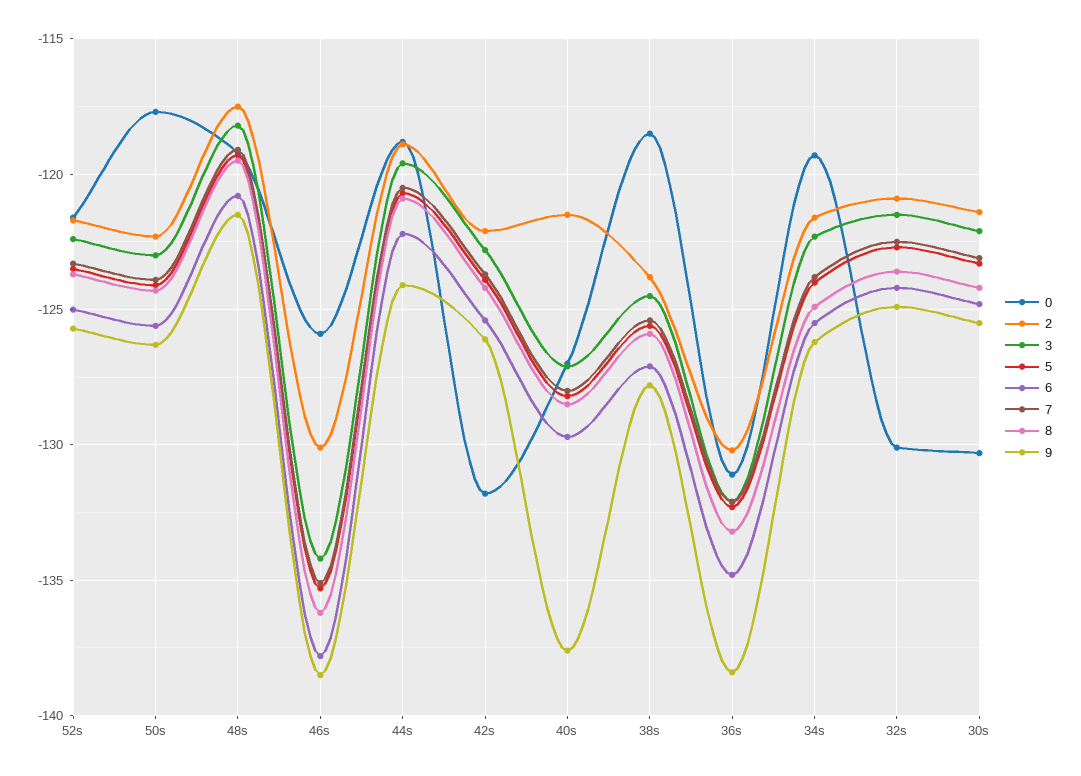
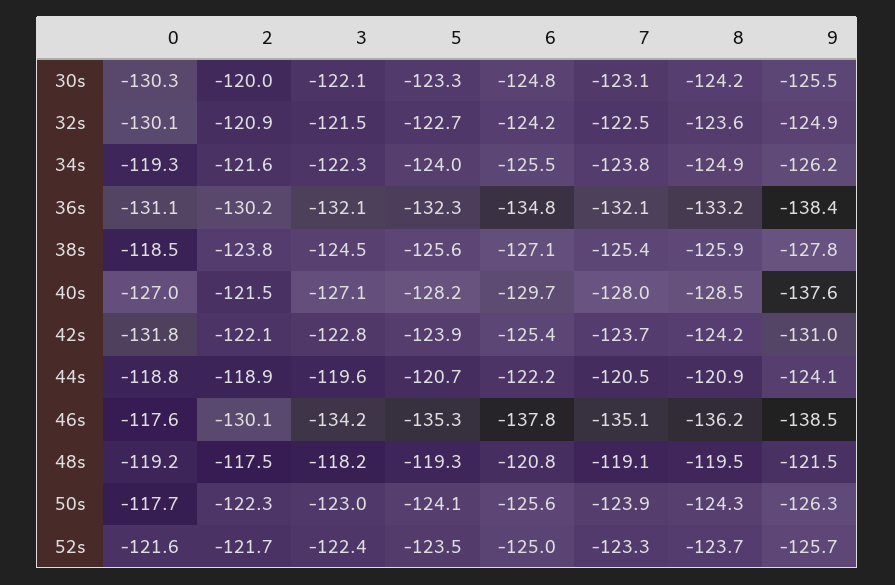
  {
    "0": {
      "52s": -121.6,
      "50s": -117.7,
      "48s": -119.2,
-     "46s": -126,
+     "46s": -117.6,
      "44s": -118.8,
      "42s": -131.8,
      "40s": -127,
      "38s": -118.5,
      "36s": -131.1,
      "34s": -119.3,
      "32s": -130.1,
      "30s": -130.3
    },
    "2": {
      "52s": -121.7,
      "50s": -122.3,
      "48s": -117.5,
      "46s": -130.1,
      "44s": -118.9,
      "42s": -122.1,
      "40s": -121.5,
      "38s": -123.8,
      "36s": -130.2,
      "34s": -121.6,
      "32s": -120.9,
-     "30s": -121.5
+     "30s": -120
    },
    "3": {
      "52s": -122.4,
      "50s": -123,
      "48s": -118.2,
      "46s": -134.2,
      "44s": -119.6,
      "42s": -122.8,
      "40s": -127.1,
      "38s": -124.5,
      "36s": -132.1,
      "34s": -122.3,
      "32s": -121.5,
      "30s": -122.1
    },
    "5": {
      "52s": -123.5,
      "50s": -124.1,
      "48s": -119.3,
      "46s": -135.3,
      "44s": -120.7,
      "42s": -123.9,
      "40s": -128.2,
      "38s": -125.6,
      "36s": -132.3,
      "34s": -124,
      "32s": -122.7,
      "30s": -123.3
    },
    "6": {
      "52s": -125,
      "50s": -125.6,
      "48s": -120.8,
      "46s": -137.8,
      "44s": -122.2,
      "42s": -125.4,
      "40s": -129.7,
      "38s": -127.1,
      "36s": -134.8,
      "34s": -125.5,
      "32s": -124.2,
      "30s": -124.8
    },
    "7": {
      "52s": -123.3,
      "50s": -123.9,
      "48s": -119.1,
      "46s": -135.1,
      "44s": -120.5,
      "42s": -123.7,
      "40s": -128,
      "38s": -125.4,
      "36s": -132.1,
      "34s": -123.8,
      "32s": -122.5,
      "30s": -123.1
    },
    "8": {
      "52s": -123.7,
      "50s": -124.3,
      "48s": -119.5,
      "46s": -136.2,
      "44s": -120.9,
      "42s": -124.2,
      "40s": -128.5,
      "38s": -125.9,
      "36s": -133.2,
      "34s": -124.9,
      "32s": -123.6,
      "30s": -124.2
    },
    "9": {
      "52s": -125.7,
      "50s": -126.3,
      "48s": -121.5,
      "46s": -138.5,
      "44s": -124.1,
-     "42s": -126,
+     "42s": -131,
      "40s": -137.6,
      "38s": -127.8,
      "36s": -138.4,
      "34s": -126.2,
      "32s": -124.9,
      "30s": -125.5
    }
  }

